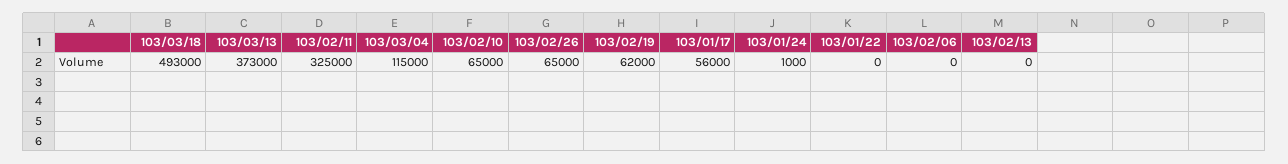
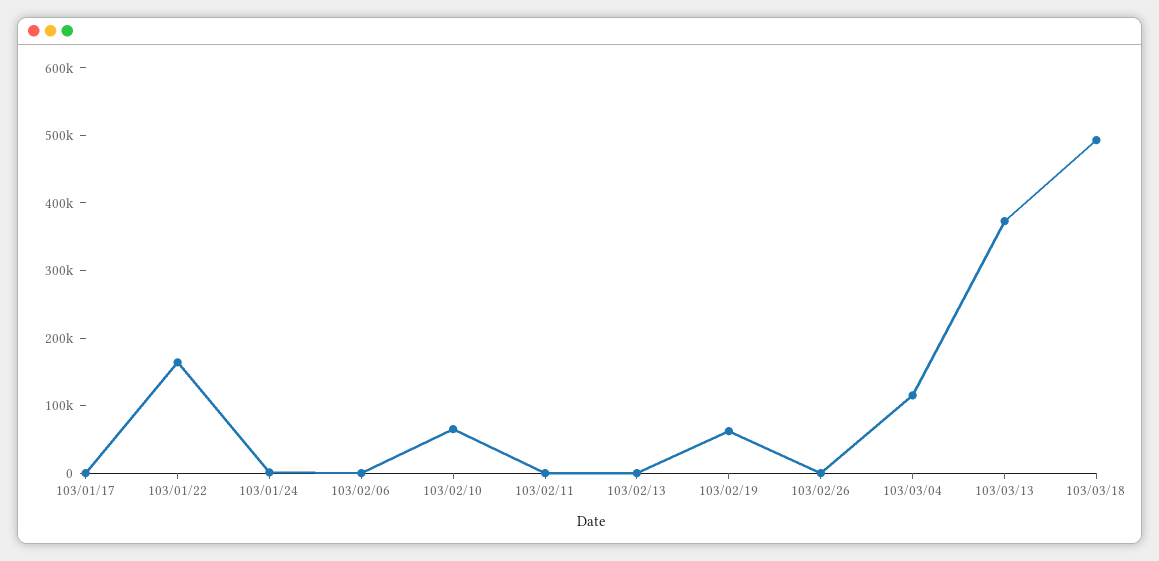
  {
    "103/03/18": 493000,
    "103/03/13": 373000,
-   "103/02/11": 325000,
+   "103/02/11": 0,
    "103/03/04": 115000,
    "103/02/10": 65000,
-   "103/02/26": 65000,
+   "103/02/26": 0,
    "103/02/19": 62000,
-   "103/01/17": 56000,
+   "103/01/17": 0,
    "103/01/24": 1000,
-   "103/01/22": 0,
+   "103/01/22": 160000,
    "103/02/06": 0,
    "103/02/13": 0
  }

